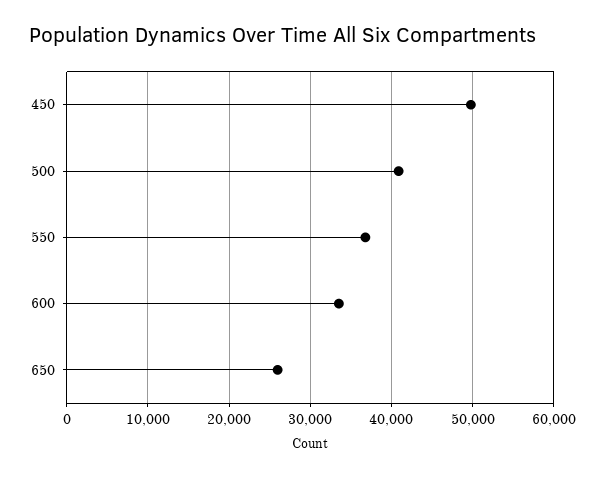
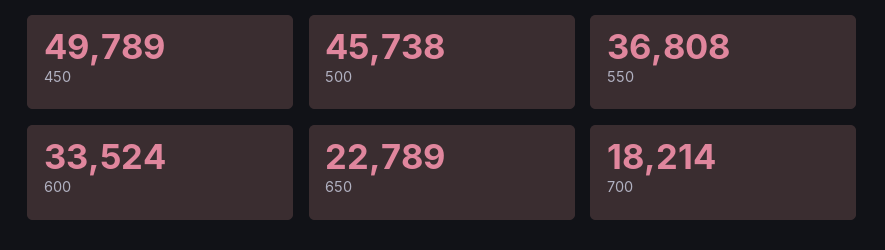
  {
    "450": 49789,
-   "500": 41000,
+   "500": 45738,
    "550": 36808,
    "600": 33524,
-   "650": 26000
+   "650": 22789,
+   "700": 18214
  }

